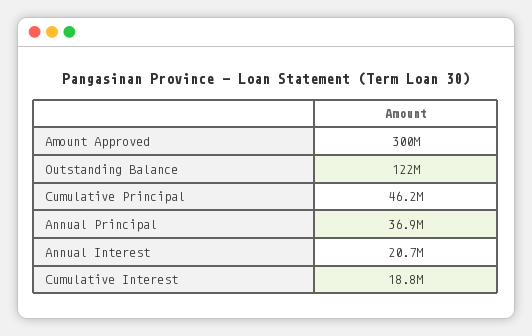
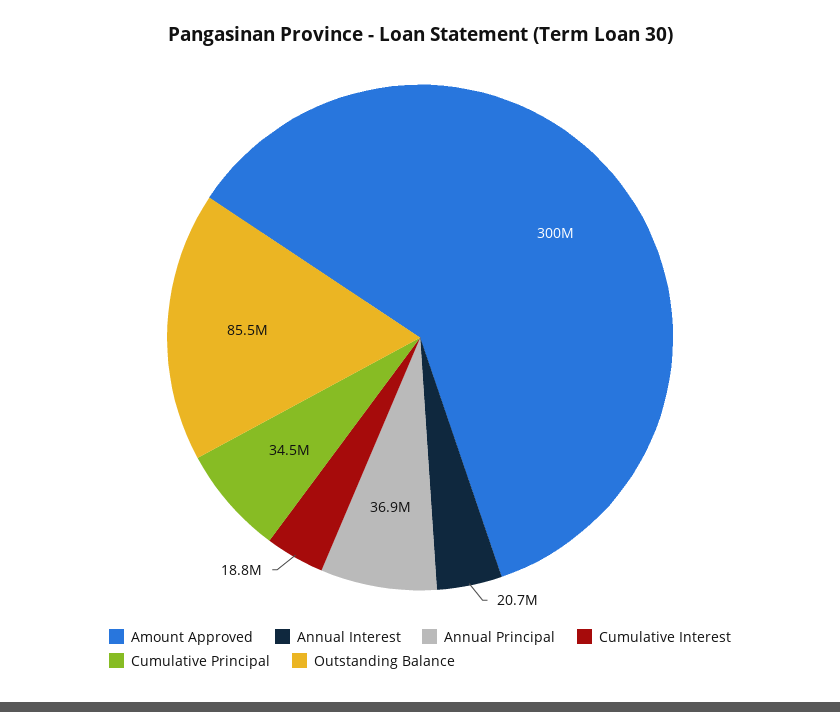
  {
    "Amount Approved": 300000000,
-   "Outstanding Balance": 122000000,
+   "Outstanding Balance": 85500000,
-   "Cumulative Principal": 46200000,
+   "Cumulative Principal": 34500000,
    "Annual Principal": 36900000,
    "Annual Interest": 20700000,
    "Cumulative Interest": 18800000
  }

